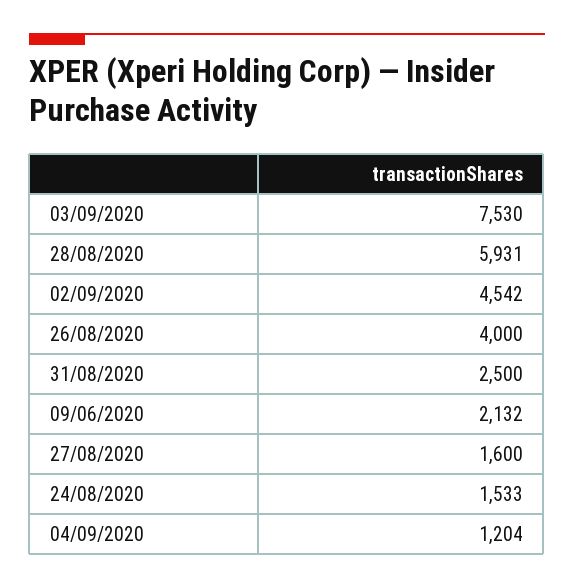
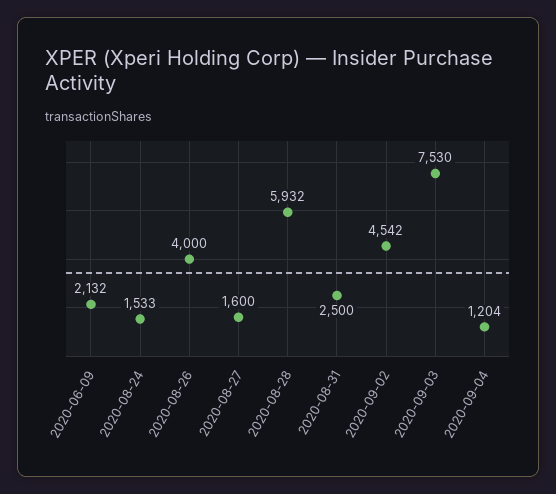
  {
    "03/09/2020": 7530,
-   "28/08/2020": 5931,
+   "28/08/2020": 5932,
    "02/09/2020": 4542,
    "26/08/2020": 4000,
    "31/08/2020": 2500,
    "09/06/2020": 2132,
    "27/08/2020": 1600,
    "24/08/2020": 1533,
    "04/09/2020": 1204
  }

